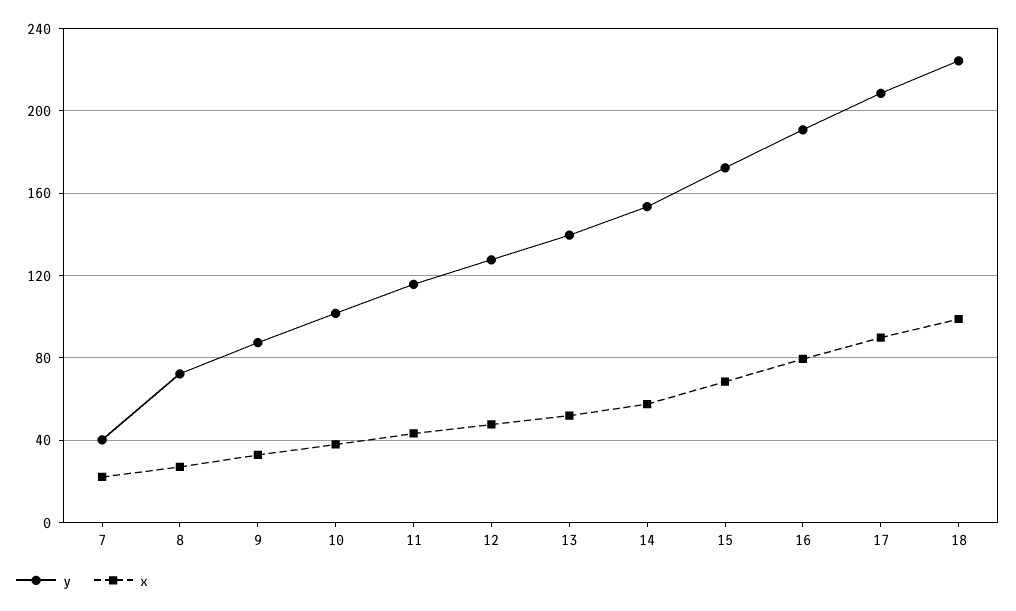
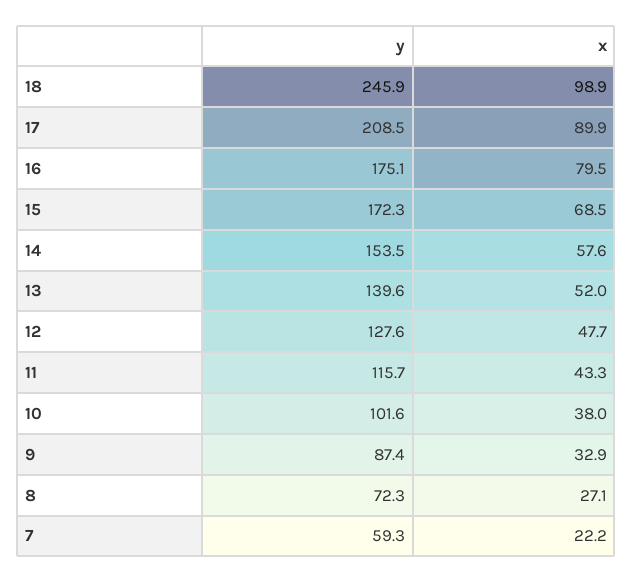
  {
    "y": {
-     "7": 40,
+     "7": 59.3,
      "8": 72.3,
      "9": 87.4,
      "10": 101.6,
      "11": 115.7,
      "12": 127.6,
      "13": 139.6,
      "14": 153.5,
      "15": 172.3,
-     "16": 190,
+     "16": 175.1,
      "17": 208.5,
-     "18": 225
+     "18": 245.9
    },
    "x": {
      "7": 22.2,
      "8": 27.1,
      "9": 32.9,
      "10": 38,
      "11": 43.3,
      "12": 47.7,
      "13": 52,
      "14": 57.6,
      "15": 68.5,
      "16": 79.5,
      "17": 89.9,
      "18": 98.9
    }
  }

